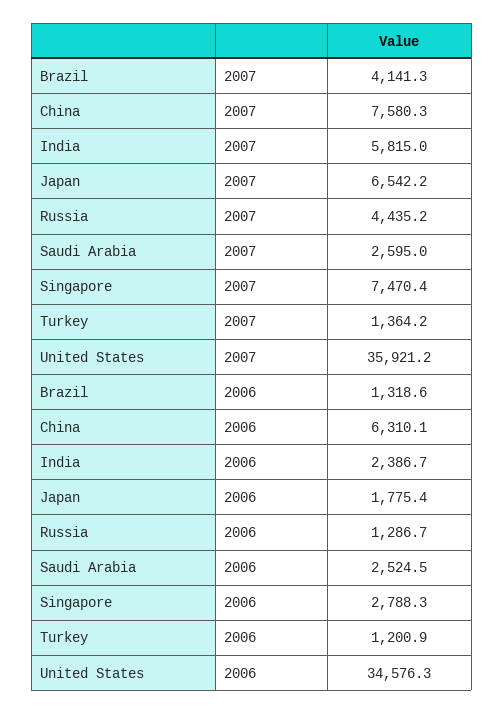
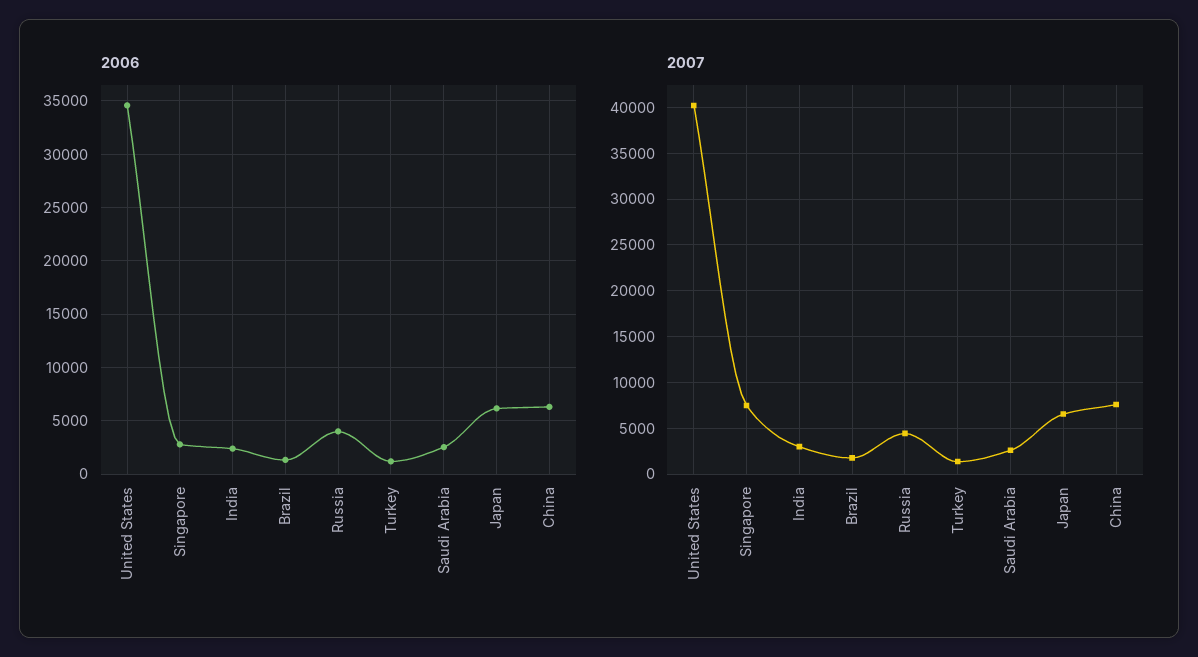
  {
    "2007": {
-     "Brazil": 4141.3,
+     "Brazil": 2000,
      "China": 7580.3,
-     "India": 5815,
+     "India": 3000,
      "Japan": 6542.2,
      "Russia": 4435.2,
      "Saudi Arabia": 2595,
      "Singapore": 7470.4,
      "Turkey": 1364.2,
-     "United States": 35921.2
+     "United States": 40000
    },
    "2006": {
      "Brazil": 1318.6,
      "China": 6310.1,
      "India": 2386.7,
-     "Japan": 1775.4,
+     "Japan": 6000,
-     "Russia": 1286.7,
+     "Russia": 4000,
      "Saudi Arabia": 2524.5,
      "Singapore": 2788.3,
      "Turkey": 1200.9,
      "United States": 34576.3
    }
  }

